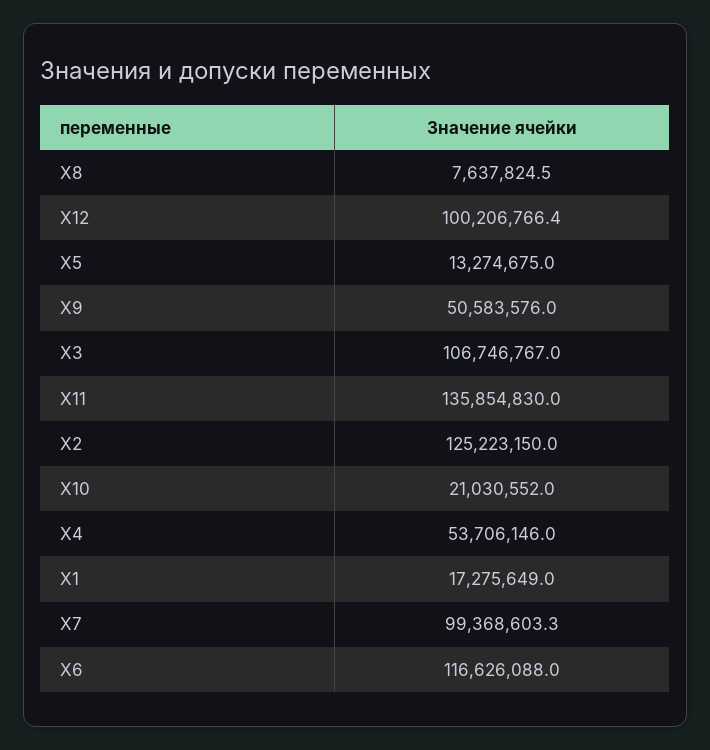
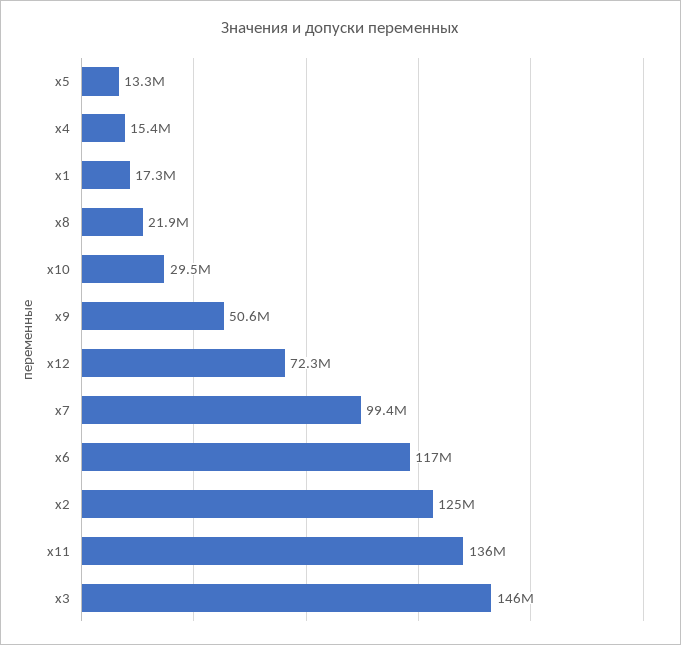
  {
-   "X8": 7637824.5,
+   "X8": 21900000,
-   "X12": 100206766.4,
+   "X12": 72300000,
    "X5": 13274675,
    "X9": 50583576,
-   "Х3": 106746767,
+   "Х3": 146000000,
    "X11": 135854830,
    "Х2": 125223150,
-   "X10": 21030552,
+   "X10": 29500000,
-   "Х4": 53706146,
+   "Х4": 15400000,
    "Х1": 17275649,
    "X7": 99368603.3,
    "X6": 116626088
  }

